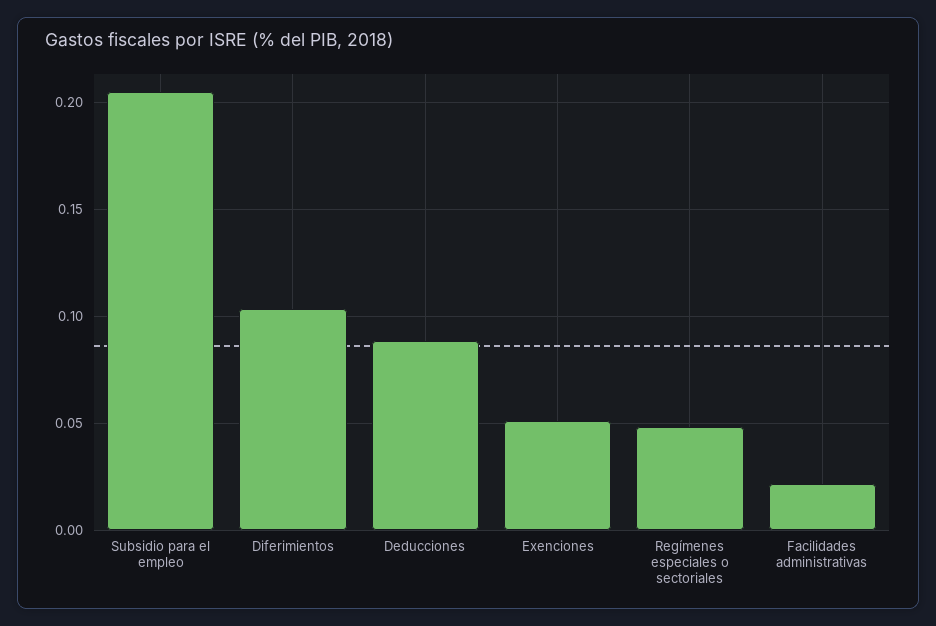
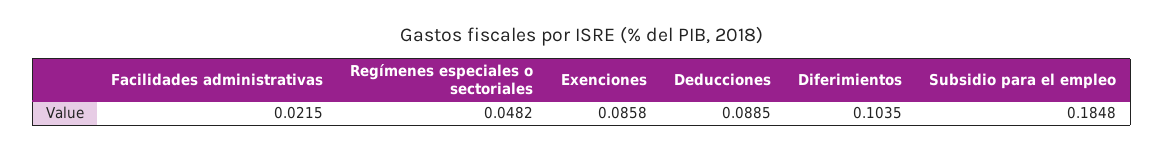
  {
-   "Subsidio para el empleo": 0.205,
+   "Subsidio para el empleo": 0.1848,
    "Diferimientos": 0.1035,
    "Deducciones": 0.0885,
-   "Exenciones": 0.05,
+   "Exenciones": 0.0858,
    "Regímenes especiales o sectoriales": 0.0482,
    "Facilidades administrativas": 0.0215
  }

